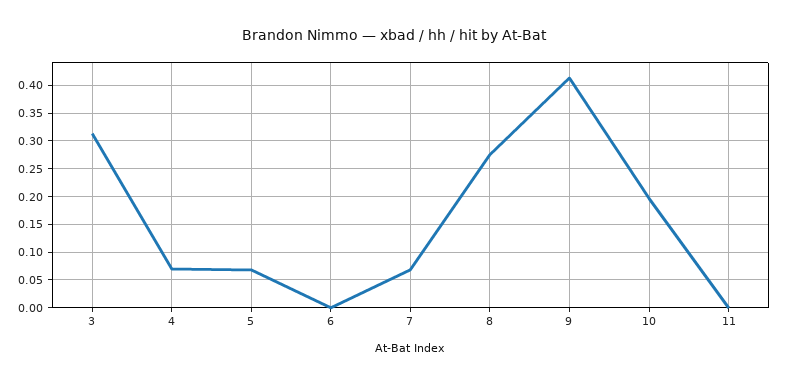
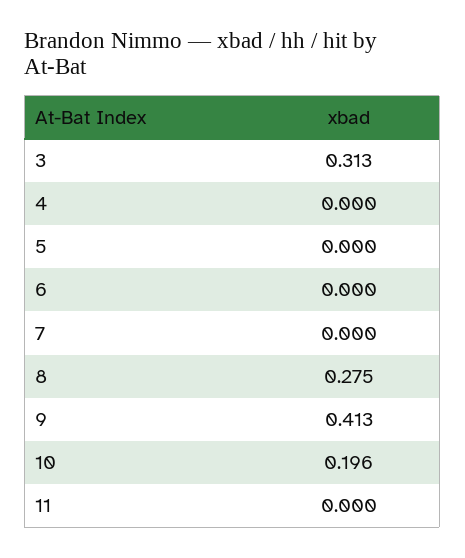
  {
    "3": 0.313,
-   "4": 0.075,
+   "4": 0,
-   "5": 0.075,
+   "5": 0,
    "6": 0,
-   "7": 0.075,
+   "7": 0,
    "8": 0.275,
    "9": 0.413,
    "10": 0.196,
    "11": 0
  }

